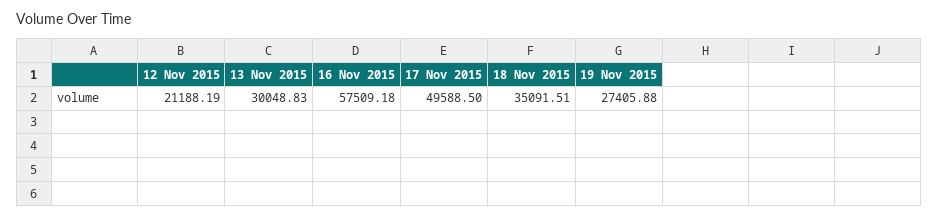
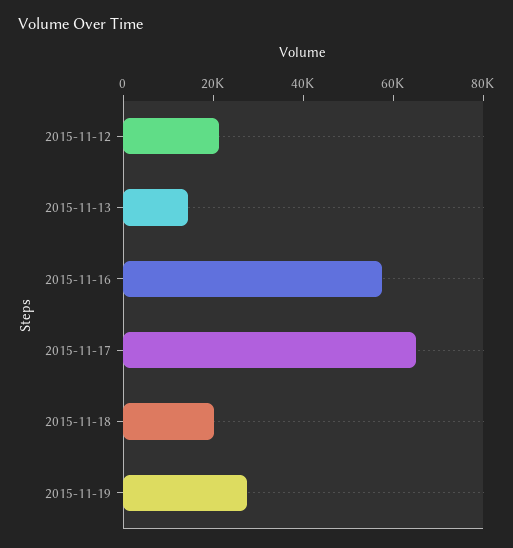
  {
    "12 Nov 2015": 21188.19,
-   "13 Nov 2015": 30048.83,
+   "13 Nov 2015": 15000,
    "16 Nov 2015": 57509.18,
-   "17 Nov 2015": 49588.5,
+   "17 Nov 2015": 65000,
-   "18 Nov 2015": 35091.51,
+   "18 Nov 2015": 20000,
    "19 Nov 2015": 27405.88
  }

